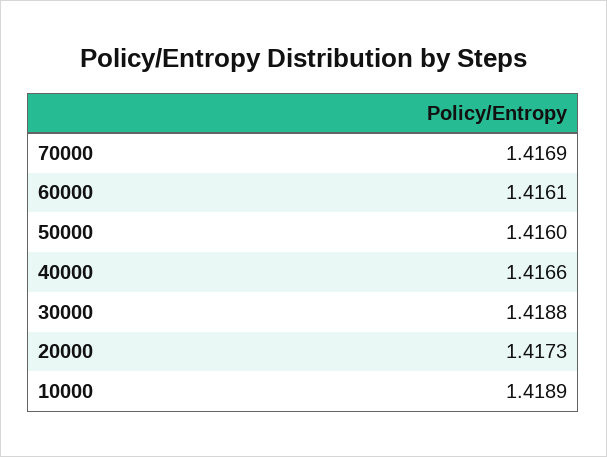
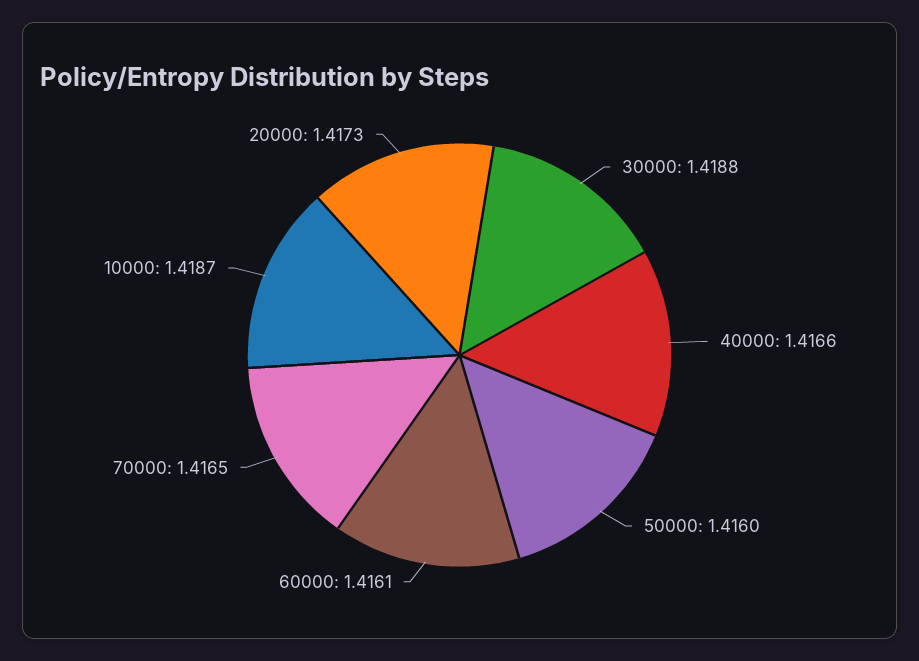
  {
-   "70000": 1.4169,
+   "70000": 1.4165,
    "60000": 1.4161,
    "50000": 1.416,
    "40000": 1.4166,
    "30000": 1.4188,
    "20000": 1.4173,
-   "10000": 1.4189
+   "10000": 1.4187
  }

